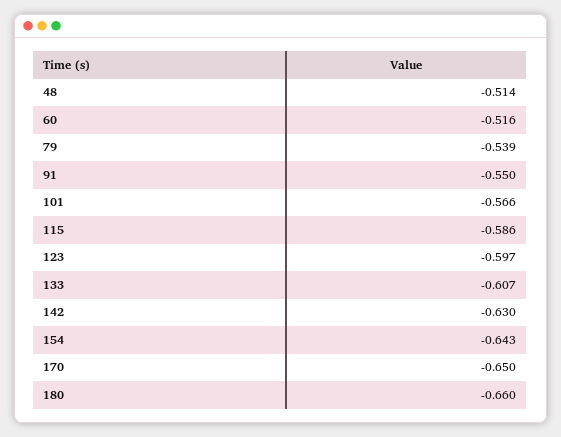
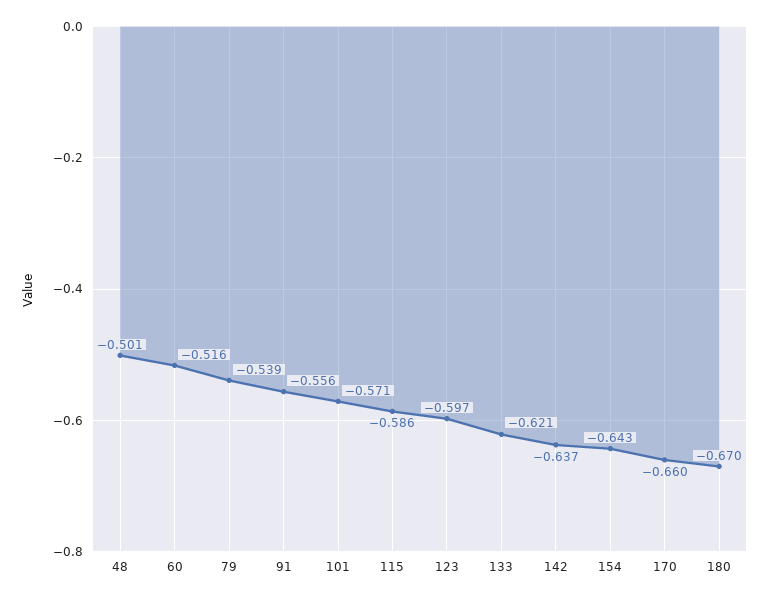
  {
-   "48": -0.514,
+   "48": -0.501,
    "60": -0.516,
    "79": -0.539,
-   "91": -0.55,
+   "91": -0.556,
-   "101": -0.566,
+   "101": -0.571,
    "115": -0.586,
    "123": -0.597,
-   "133": -0.607,
+   "133": -0.621,
-   "142": -0.63,
+   "142": -0.637,
    "154": -0.643,
-   "170": -0.65,
+   "170": -0.66,
-   "180": -0.66
+   "180": -0.67
  }

